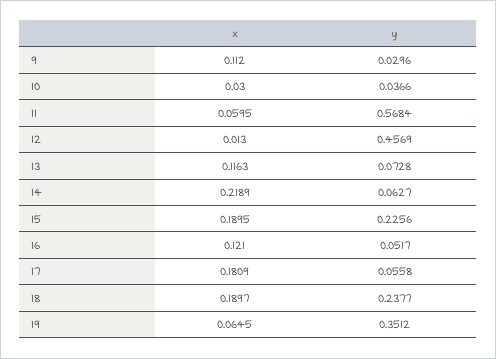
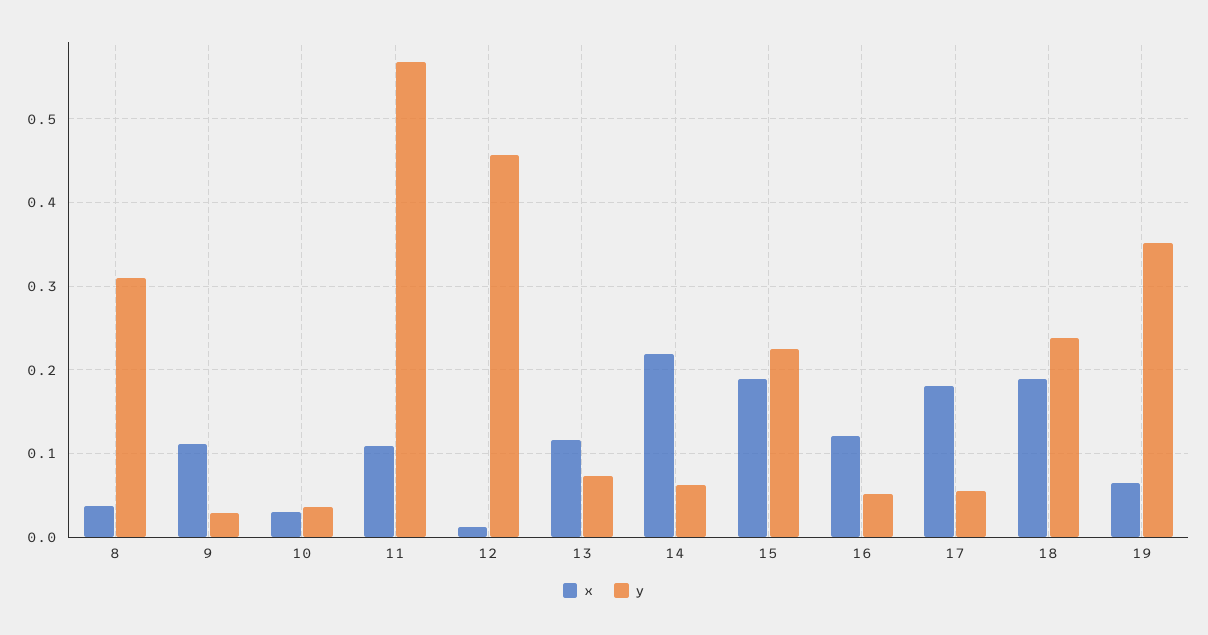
  {
    "x": {
      "9": 0.112,
      "10": 0.03,
-     "11": 0.0595,
+     "11": 0.11,
      "12": 0.013,
      "13": 0.1163,
      "14": 0.2189,
      "15": 0.1895,
      "16": 0.121,
      "17": 0.1809,
      "18": 0.1897,
-     "19": 0.0645
+     "19": 0.0645,
+     "8": 0.04
    },
    "y": {
      "9": 0.0296,
      "10": 0.0366,
      "11": 0.5684,
      "12": 0.4569,
      "13": 0.0728,
      "14": 0.0627,
      "15": 0.2256,
      "16": 0.0517,
      "17": 0.0558,
      "18": 0.2377,
-     "19": 0.3512
+     "19": 0.3512,
+     "8": 0.31
    }
  }

